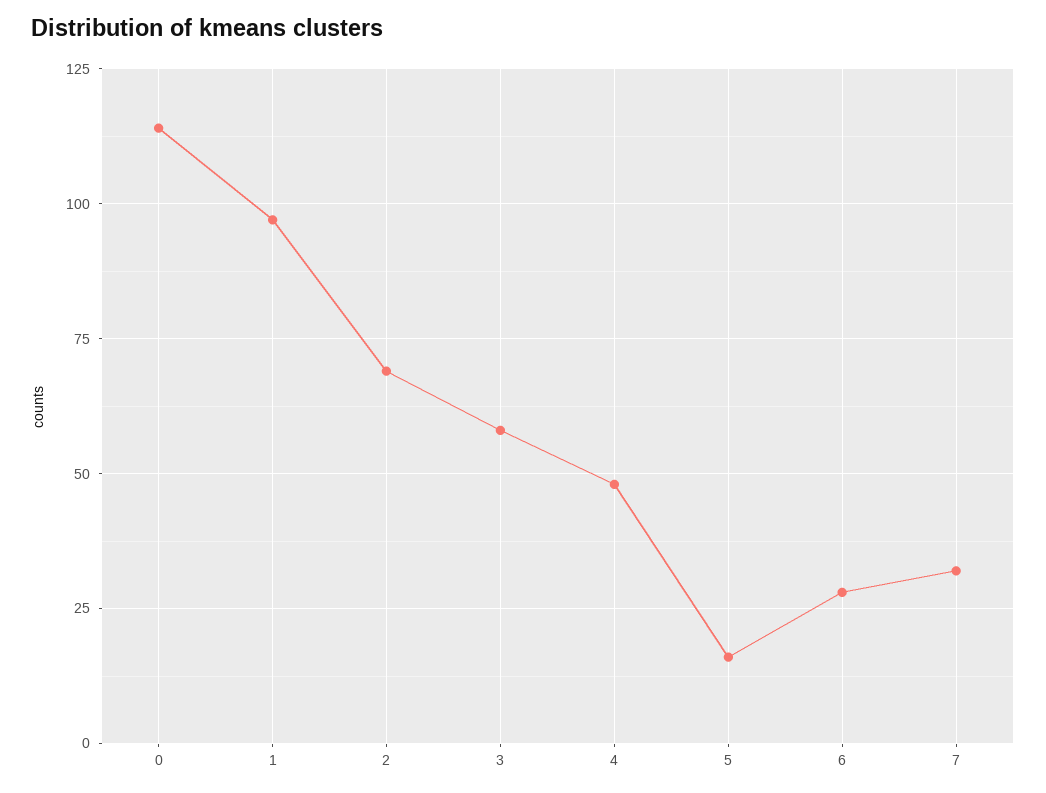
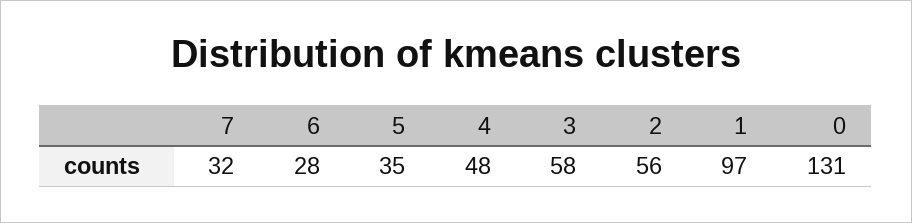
  {
-   "0": 115,
+   "0": 131,
    "1": 97,
-   "2": 70,
+   "2": 56,
    "3": 58,
    "4": 48,
-   "5": 15,
+   "5": 35,
    "6": 28,
    "7": 32
  }

